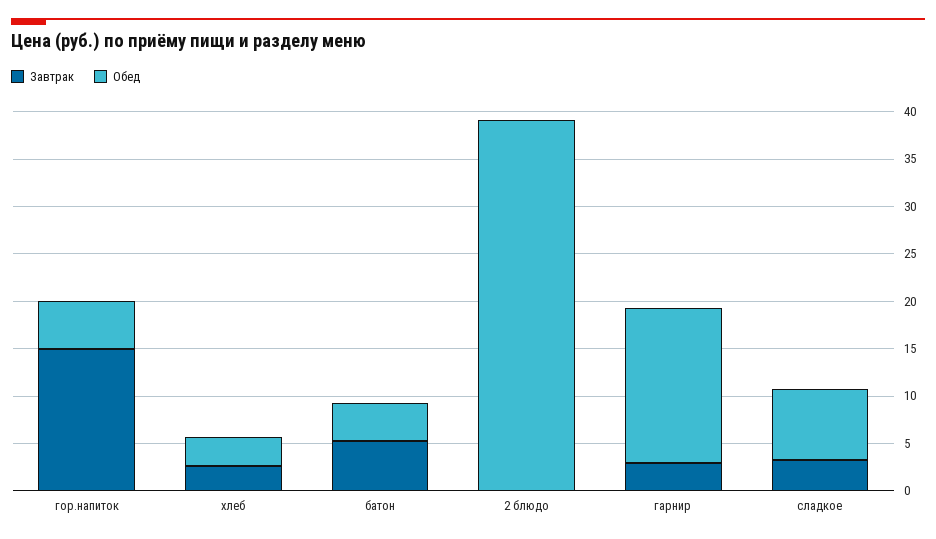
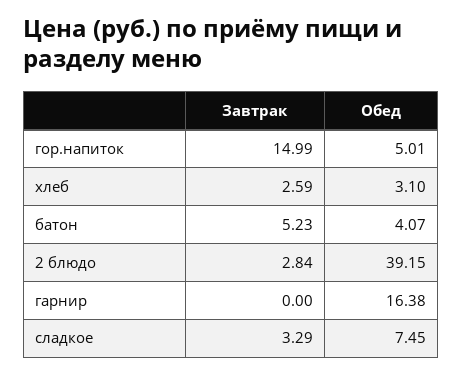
  {
    "Завтрак": {
      "гор.напиток": 14.99,
      "хлеб": 2.59,
      "батон": 5.23,
-     "2 блюдо": 0,
+     "2 блюдо": 2.84,
-     "гарнир": 3,
+     "гарнир": 0,
      "сладкое": 3.29
    },
    "Обед": {
      "гор.напиток": 5.01,
      "хлеб": 3.1,
      "батон": 4.07,
      "2 блюдо": 39.15,
      "гарнир": 16.38,
      "сладкое": 7.45
    }
  }

